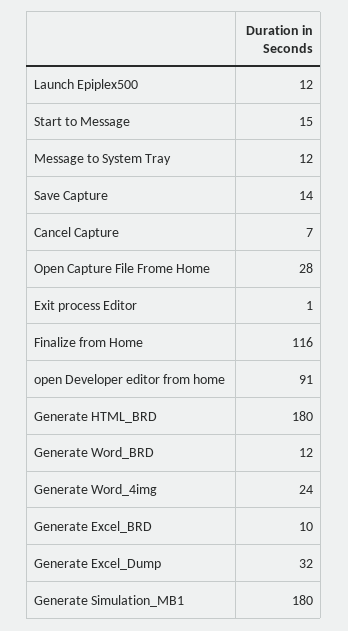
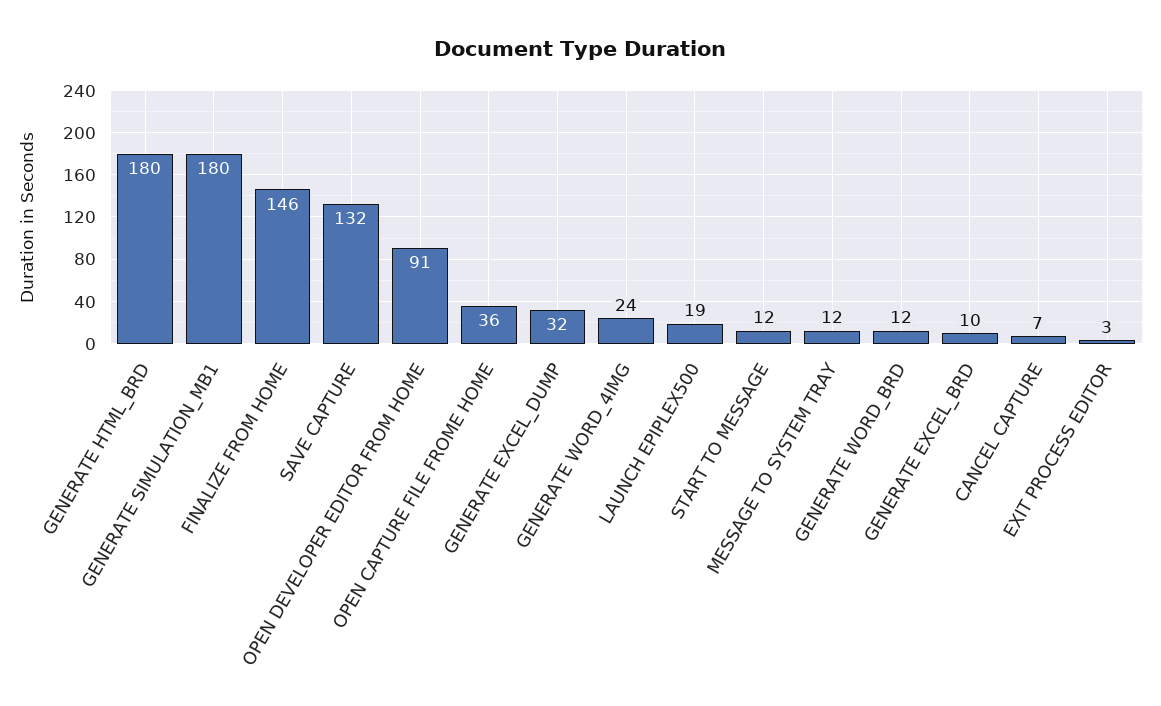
  {
-   "Launch Epiplex500": 12,
+   "Launch Epiplex500": 19,
-   "Start to Message": 15,
+   "Start to Message": 12,
    "Message to System Tray": 12,
-   "Save Capture": 14,
+   "Save Capture": 132,
    "Cancel Capture": 7,
-   "Open Capture File Frome Home": 28,
+   "Open Capture File Frome Home": 36,
-   "Exit process Editor": 1,
+   "Exit process Editor": 3,
-   "Finalize from Home": 116,
+   "Finalize from Home": 146,
    "open Developer editor from home": 91,
    "Generate HTML_BRD": 180,
    "Generate Word_BRD": 12,
    "Generate Word_4img": 24,
    "Generate Excel_BRD": 10,
    "Generate Excel_Dump": 32,
    "Generate Simulation_MB1": 180
  }

